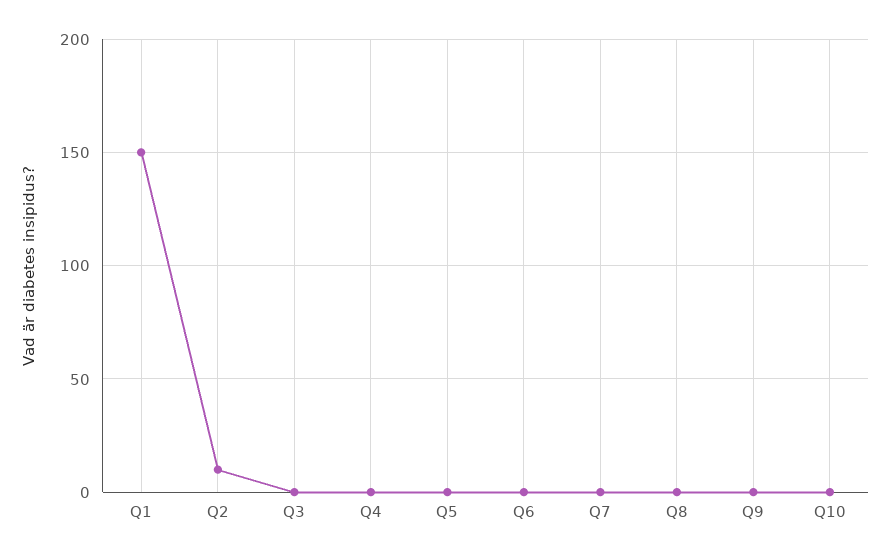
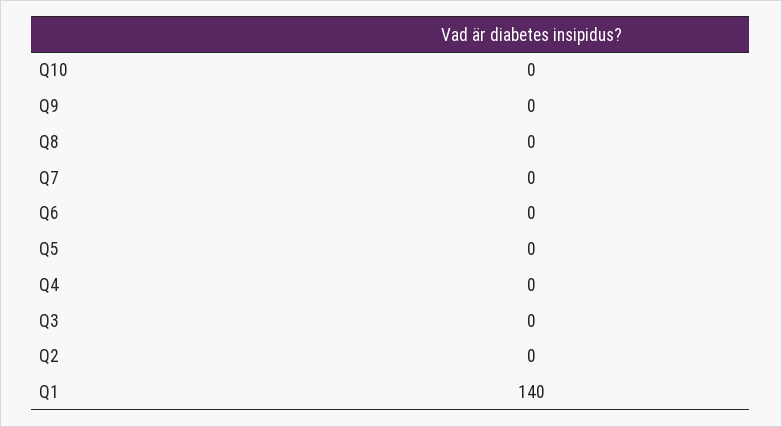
  {
-   "Q1": 150,
+   "Q1": 140,
-   "Q2": 10,
+   "Q2": 0,
    "Q3": 0,
    "Q4": 0,
    "Q5": 0,
    "Q6": 0,
    "Q7": 0,
    "Q8": 0,
    "Q9": 0,
    "Q10": 0
  }

